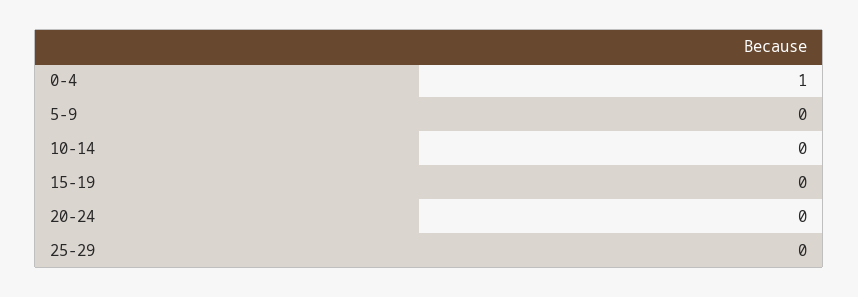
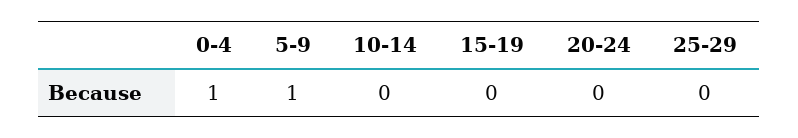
  {
    "0-4": 1,
-   "5-9": 0,
+   "5-9": 1,
    "10-14": 0,
    "15-19": 0,
    "20-24": 0,
    "25-29": 0
  }

